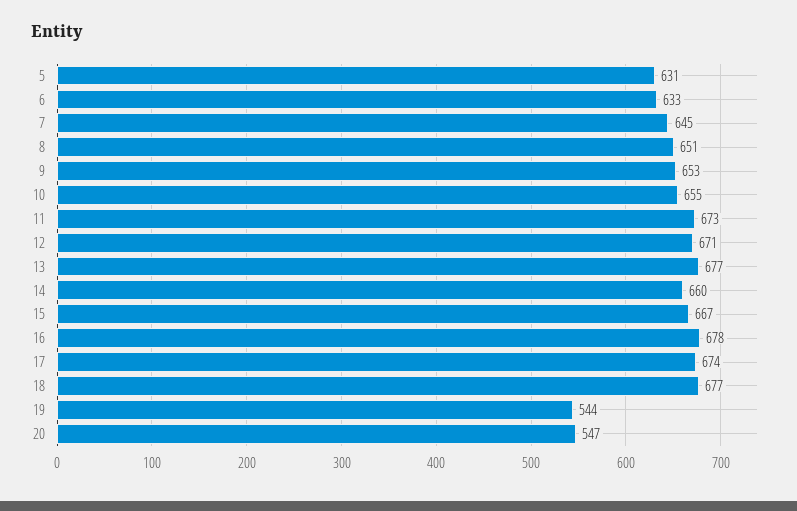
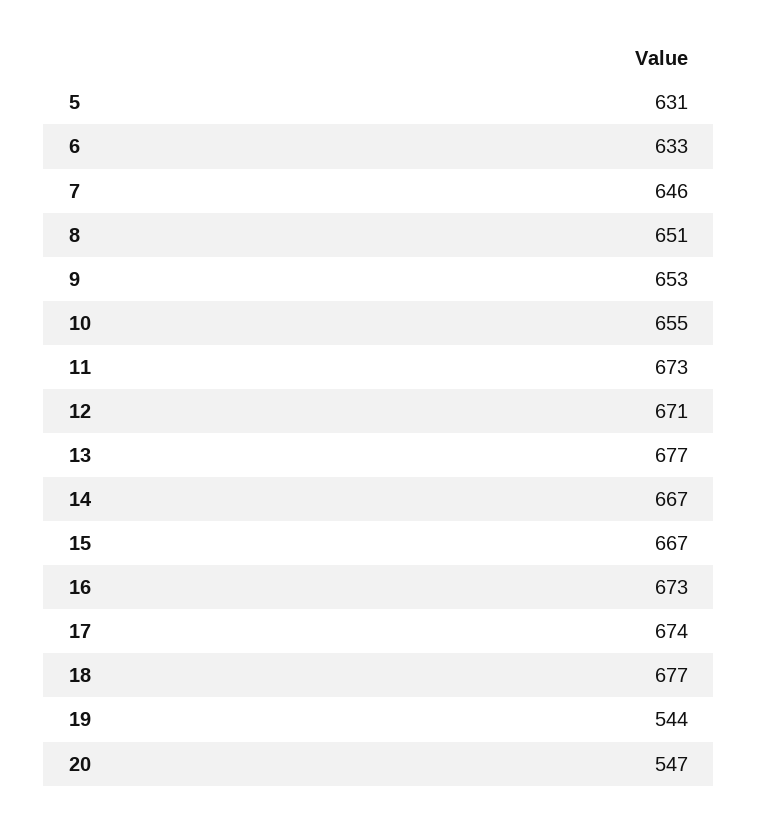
  {
    "5": 631,
    "6": 633,
-   "7": 645,
+   "7": 646,
    "8": 651,
    "9": 653,
    "10": 655,
    "11": 673,
    "12": 671,
    "13": 677,
-   "14": 660,
+   "14": 667,
    "15": 667,
-   "16": 678,
+   "16": 673,
    "17": 674,
    "18": 677,
    "19": 544,
    "20": 547
  }

